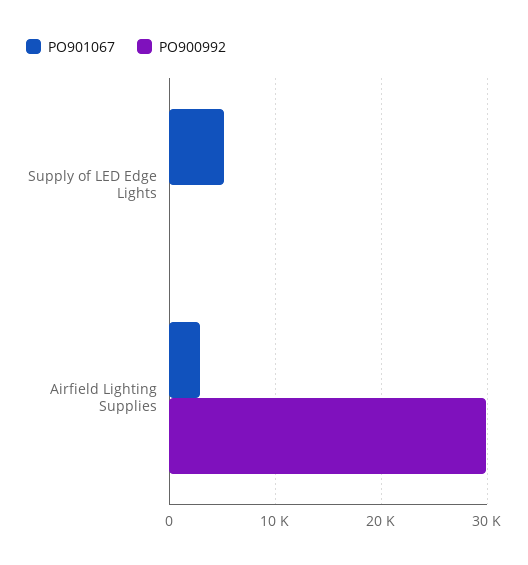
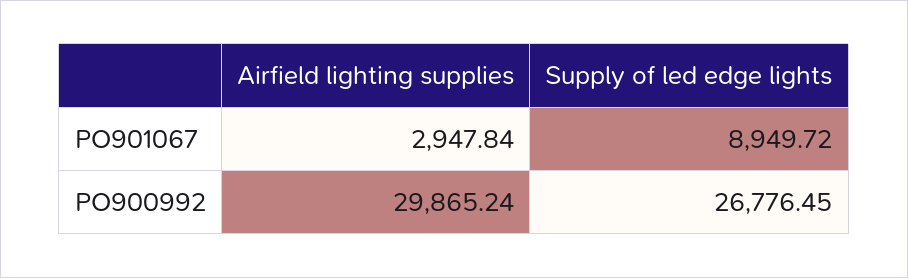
  {
    "PO901067": {
-     "Supply of LED Edge Lights": 5000,
+     "Supply of LED Edge Lights": 8949.72,
      "Airfield Lighting Supplies": 2947.84
    },
    "PO900992": {
-     "Supply of LED Edge Lights": 0,
+     "Supply of LED Edge Lights": 26776.45,
      "Airfield Lighting Supplies": 29865.24
    }
  }

